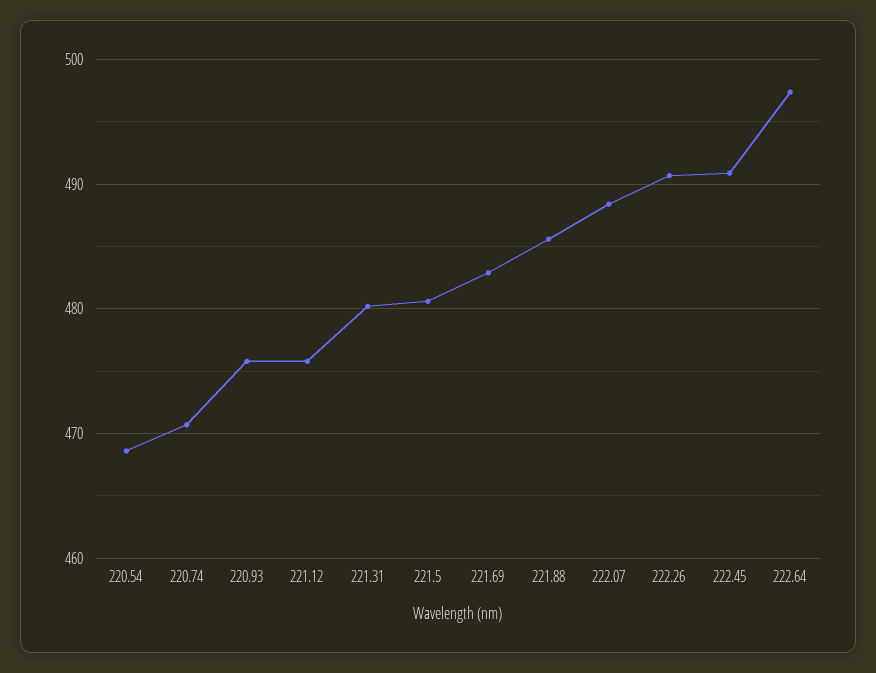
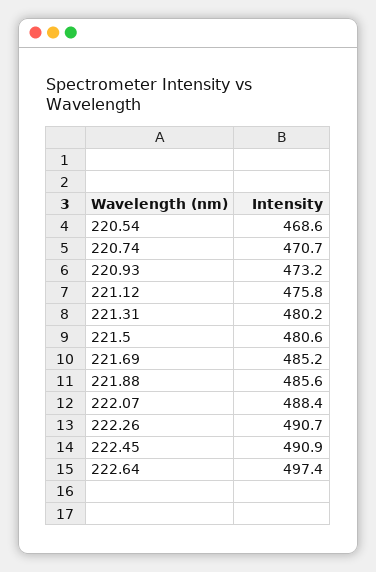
  {
    "220.54": 468.6,
    "220.74": 470.7,
-   "220.93": 476,
+   "220.93": 473.2,
    "221.12": 475.8,
    "221.31": 480.2,
    "221.5": 480.6,
-   "221.69": 483,
+   "221.69": 485.2,
    "221.88": 485.6,
    "222.07": 488.4,
    "222.26": 490.7,
    "222.45": 490.9,
    "222.64": 497.4
  }

